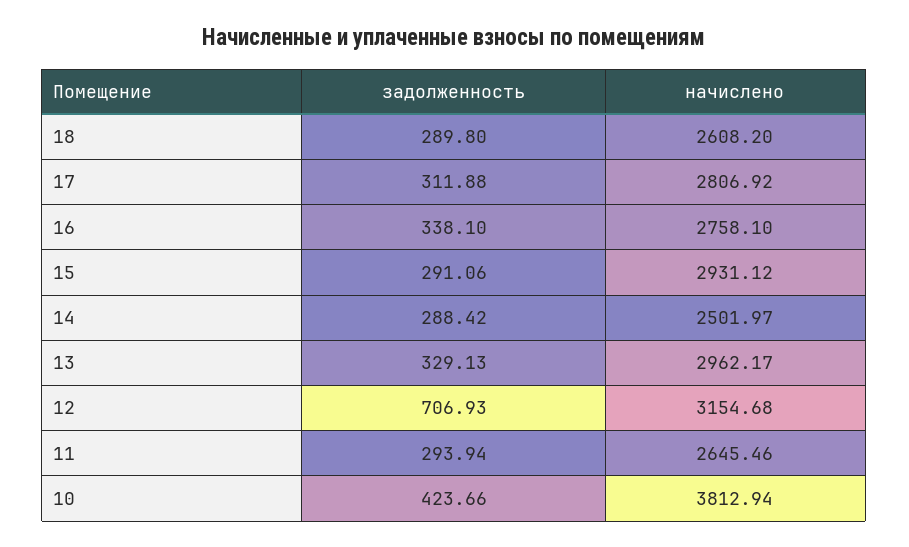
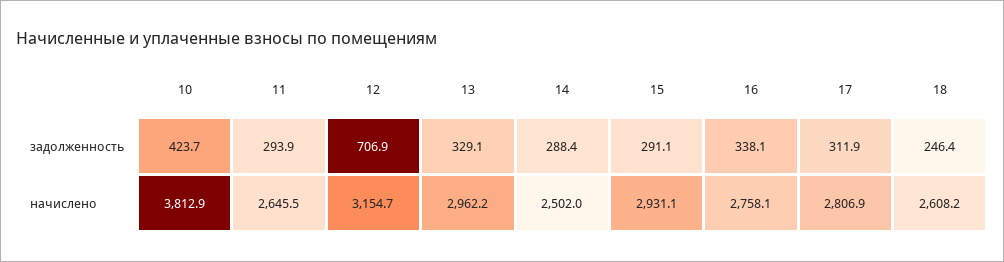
  {
    "задолженность": {
-     "18": 289.8,
+     "18": 246.4,
      "17": 311.88,
      "16": 338.1,
      "15": 291.06,
      "14": 288.42,
      "13": 329.13,
      "12": 706.93,
      "11": 293.94,
      "10": 423.66
    },
    "начислено": {
      "18": 2608.2,
      "17": 2806.92,
      "16": 2758.1,
      "15": 2931.12,
      "14": 2501.97,
      "13": 2962.17,
      "12": 3154.68,
      "11": 2645.46,
      "10": 3812.94
    }
  }

